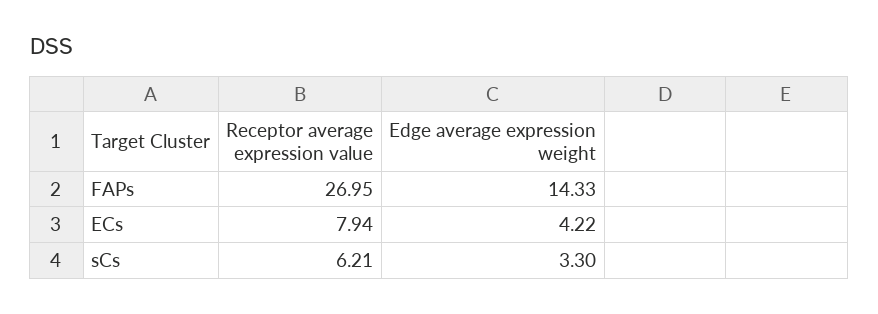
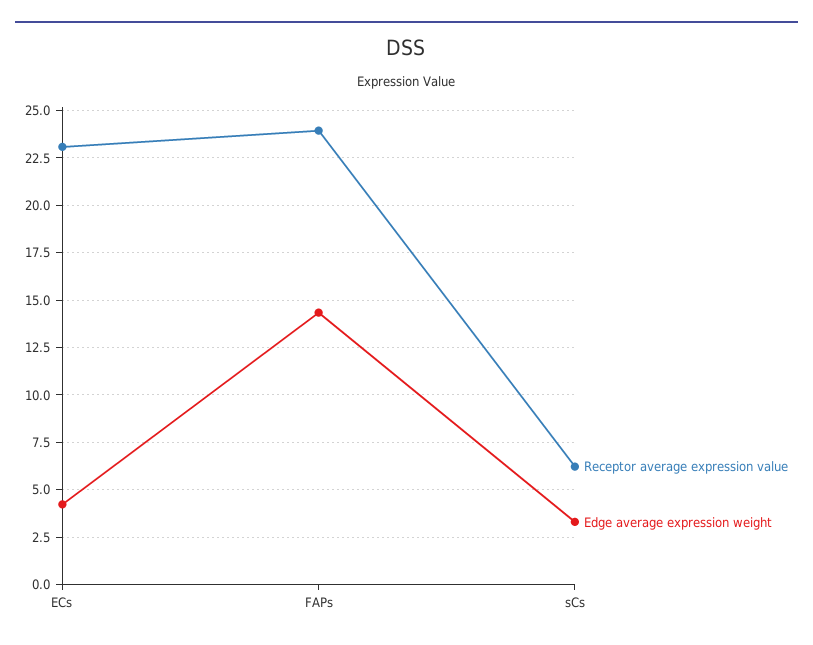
  {
    "Receptor average expression value": {
-     "FAPs": 26.95,
+     "FAPs": 24,
-     "ECs": 7.94,
+     "ECs": 23,
      "sCs": 6.21
    },
    "Edge average expression weight": {
      "FAPs": 14.33,
      "ECs": 4.22,
      "sCs": 3.3
    }
  }

